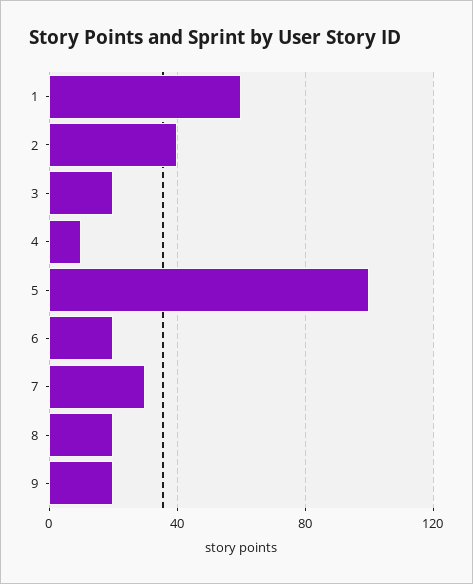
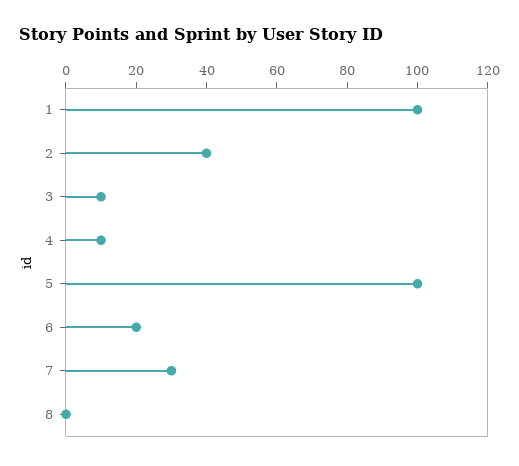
  {
-   "1": 60,
+   "1": 100,
    "2": 40,
-   "3": 20,
+   "3": 10,
    "4": 10,
    "5": 100,
    "6": 20,
    "7": 30,
-   "8": 20,
+   "8": 0
-   "9": 20
  }

